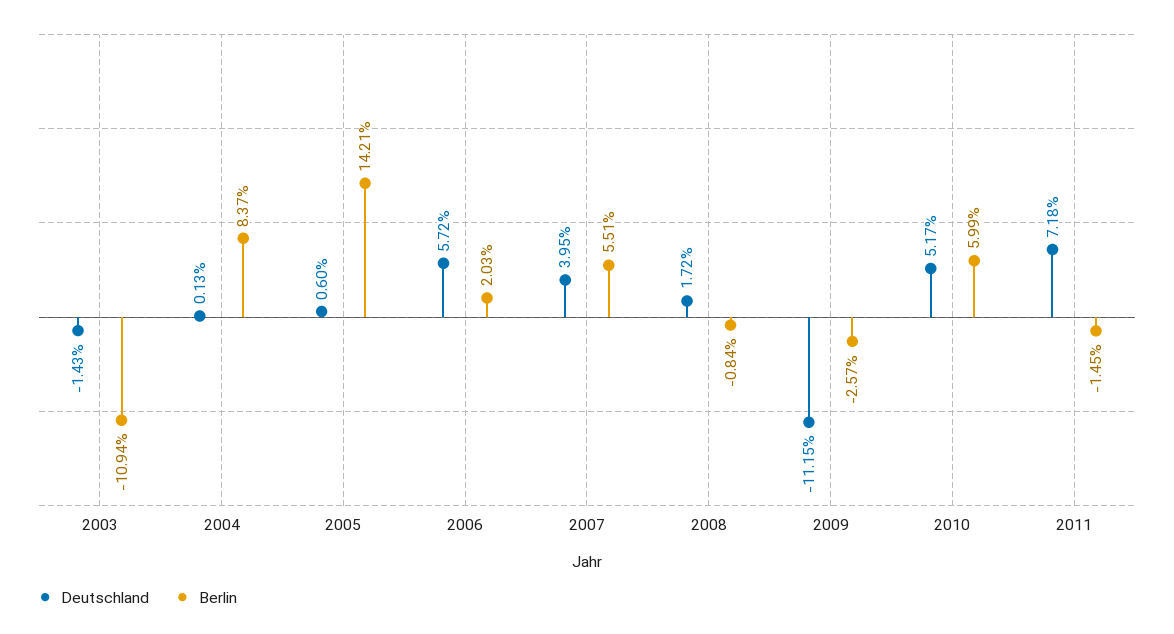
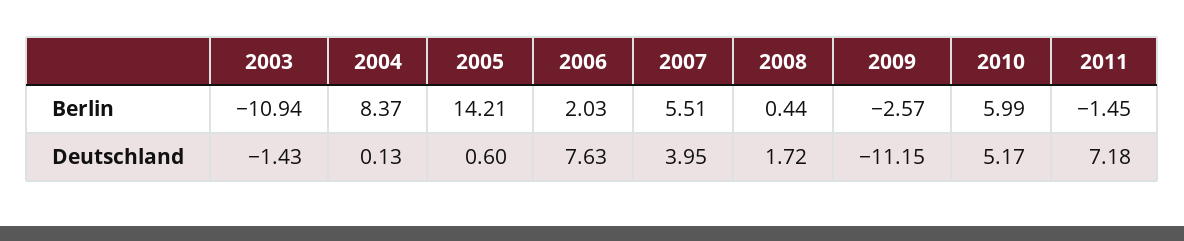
  {
    "Deutschland": {
      "2003": -1.43,
      "2004": 0.13,
      "2005": 0.6,
-     "2006": 5.72,
+     "2006": 7.63,
      "2007": 3.95,
      "2008": 1.72,
      "2009": -11.15,
      "2010": 5.17,
      "2011": 7.18
    },
    "Berlin": {
      "2003": -10.94,
      "2004": 8.37,
      "2005": 14.21,
      "2006": 2.03,
      "2007": 5.51,
-     "2008": -0.84,
+     "2008": 0.44,
      "2009": -2.57,
      "2010": 5.99,
      "2011": -1.45
    }
  }

